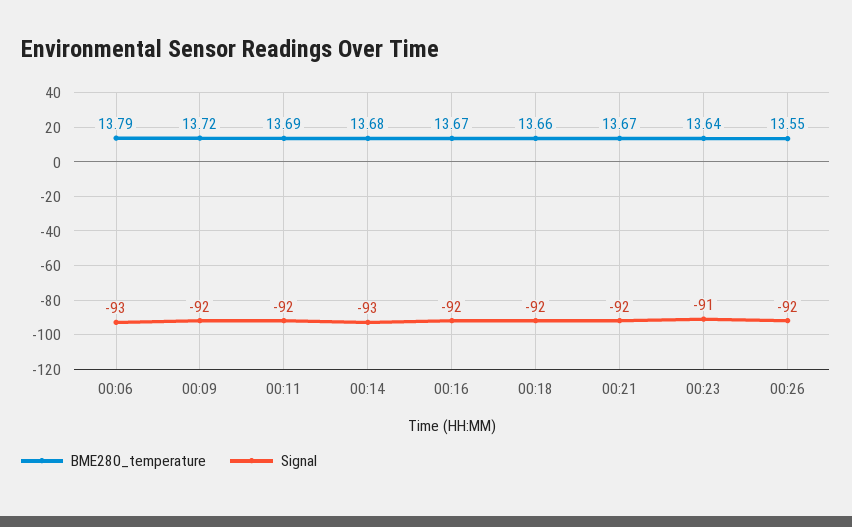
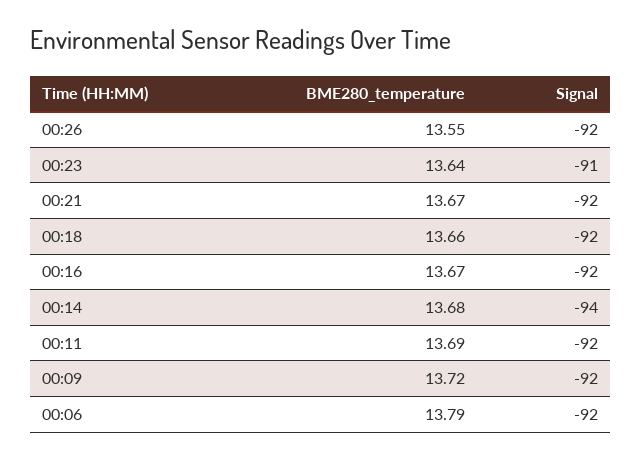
  {
    "BME280_temperature": {
      "00:06": 13.79,
      "00:09": 13.72,
      "00:11": 13.69,
      "00:14": 13.68,
      "00:16": 13.67,
      "00:18": 13.66,
      "00:21": 13.67,
      "00:23": 13.64,
      "00:26": 13.55
    },
    "Signal": {
-     "00:06": -93,
+     "00:06": -92,
      "00:09": -92,
      "00:11": -92,
-     "00:14": -93,
+     "00:14": -94,
      "00:16": -92,
      "00:18": -92,
      "00:21": -92,
      "00:23": -91,
      "00:26": -92
    }
  }

